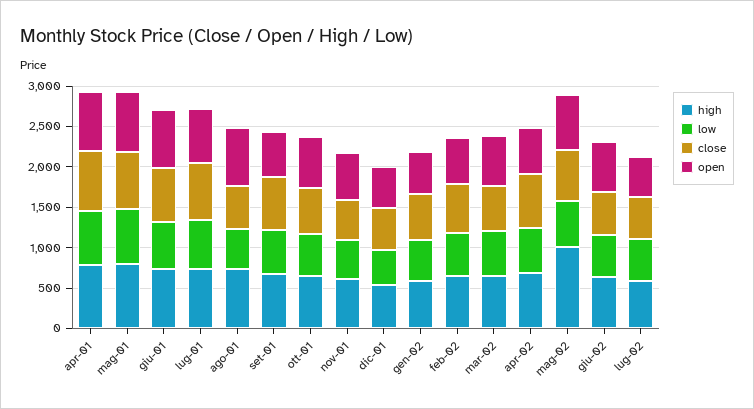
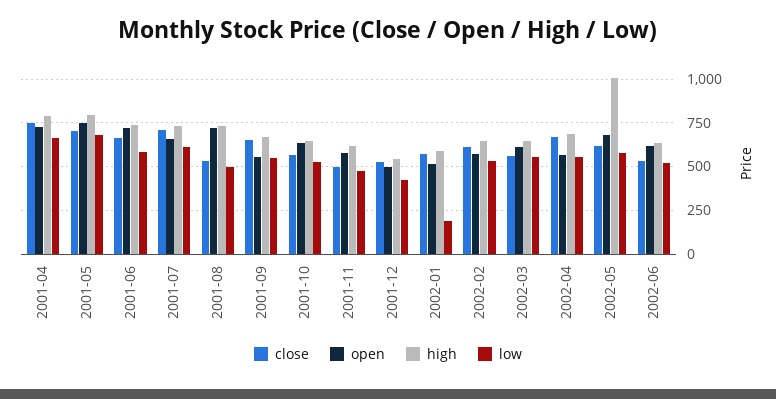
  {
    "high": {
      "apr-01": 800,
      "mag-01": 800,
      "giu-01": 750,
      "lug-01": 750,
      "ago-01": 750,
      "set-01": 650,
      "ott-01": 650,
      "nov-01": 600,
      "dic-01": 550,
      "gen-02": 600,
      "feb-02": 650,
      "mar-02": 650,
      "apr-02": 700,
      "mag-02": 1000,
-     "giu-02": 650,
+     "giu-02": 650
-     "lug-02": 600
    },
    "low": {
      "apr-01": 650,
      "mag-01": 700,
      "giu-01": 600,
      "lug-01": 600,
      "ago-01": 500,
      "set-01": 550,
      "ott-01": 550,
      "nov-01": 500,
      "dic-01": 450,
-     "gen-02": 500,
+     "gen-02": 200,
      "feb-02": 550,
      "mar-02": 550,
      "apr-02": 550,
      "mag-02": 600,
-     "giu-02": 500,
+     "giu-02": 500
-     "lug-02": 500
    },
    "close": {
      "apr-01": 750,
      "mag-01": 700,
      "giu-01": 650,
      "lug-01": 700,
      "ago-01": 550,
      "set-01": 650,
      "ott-01": 550,
      "nov-01": 500,
      "dic-01": 550,
      "gen-02": 550,
      "feb-02": 600,
      "mar-02": 550,
      "apr-02": 650,
      "mag-02": 600,
-     "giu-02": 550,
+     "giu-02": 550
-     "lug-02": 500
    },
    "open": {
      "apr-01": 700,
      "mag-01": 750,
      "giu-01": 700,
      "lug-01": 650,
      "ago-01": 700,
      "set-01": 550,
      "ott-01": 650,
      "nov-01": 600,
      "dic-01": 500,
      "gen-02": 500,
      "feb-02": 550,
      "mar-02": 600,
      "apr-02": 550,
      "mag-02": 700,
-     "giu-02": 600,
+     "giu-02": 600
-     "lug-02": 500
    }
  }

